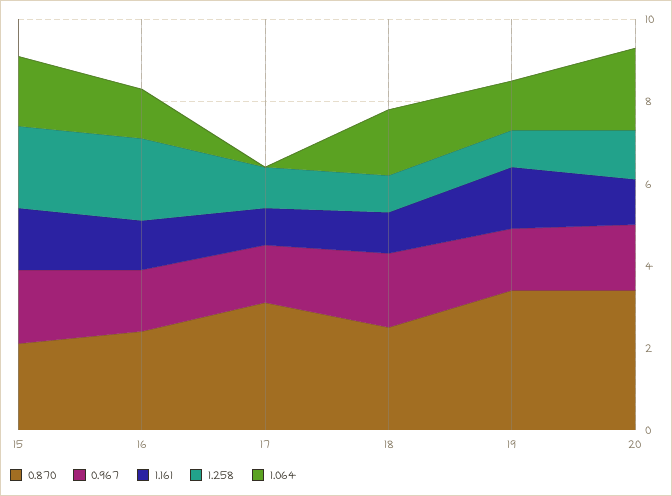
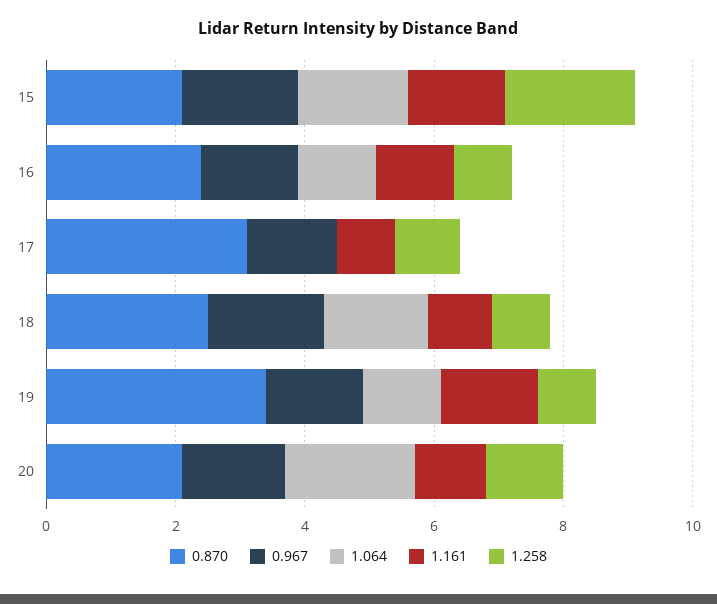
  {
    "0.870": {
      "15": 2,
      "16": 2.5,
      "17": 3,
      "18": 2.5,
      "19": 3.5,
-     "20": 3.5
+     "20": 2
    },
    "0.967": {
      "15": 2,
      "16": 1.5,
      "17": 1.5,
      "18": 2,
      "19": 1.5,
      "20": 1.5
    },
    "1.161": {
      "15": 1.5,
      "16": 1,
      "17": 1,
      "18": 1,
      "19": 1.5,
      "20": 1
    },
    "1.258": {
      "15": 2,
-     "16": 2,
+     "16": 1,
      "17": 1,
      "18": 1,
      "19": 1,
      "20": 1
    },
    "1.064": {
      "15": 1.5,
      "16": 1,
      "17": 0,
      "18": 1.5,
      "19": 1,
      "20": 2
    }
  }

